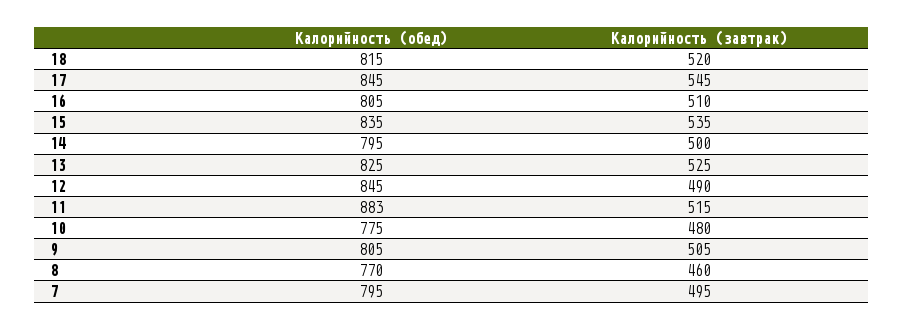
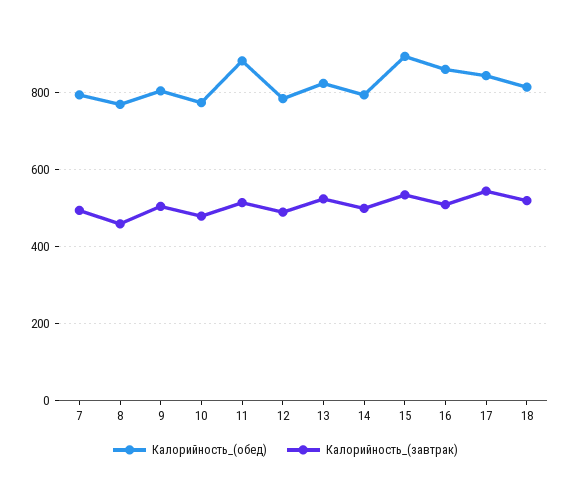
  {
    "Калорийность (обед)": {
      "18": 815,
      "17": 845,
-     "16": 805,
+     "16": 860,
-     "15": 835,
+     "15": 900,
      "14": 795,
      "13": 825,
-     "12": 845,
+     "12": 780,
      "11": 883,
      "10": 775,
      "9": 805,
      "8": 770,
      "7": 795
    },
    "Калорийность (завтрак)": {
      "18": 520,
      "17": 545,
      "16": 510,
      "15": 535,
      "14": 500,
      "13": 525,
      "12": 490,
      "11": 515,
      "10": 480,
      "9": 505,
      "8": 460,
      "7": 495
    }
  }

